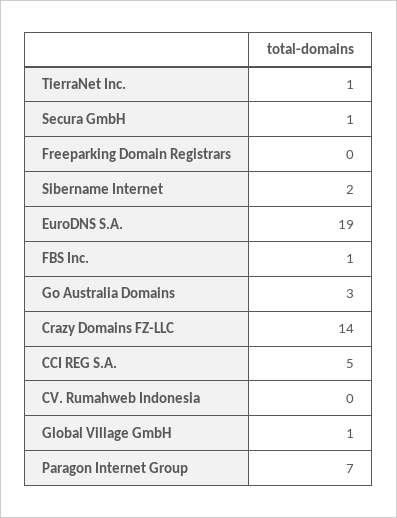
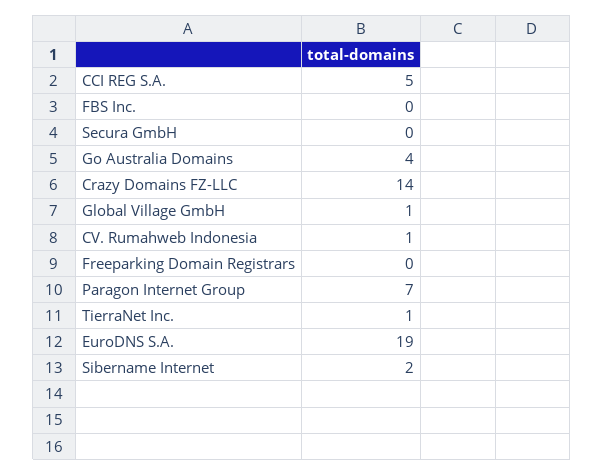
  {
    "TierraNet Inc.": 1,
-   "Secura GmbH": 1,
+   "Secura GmbH": 0,
    "Freeparking Domain Registrars": 0,
    "Sibername Internet": 2,
    "EuroDNS S.A.": 19,
-   "FBS Inc.": 1,
+   "FBS Inc.": 0,
-   "Go Australia Domains": 3,
+   "Go Australia Domains": 4,
    "Crazy Domains FZ-LLC": 14,
    "CCI REG S.A.": 5,
-   "CV. Rumahweb Indonesia": 0,
+   "CV. Rumahweb Indonesia": 1,
    "Global Village GmbH": 1,
    "Paragon Internet Group": 7
  }

